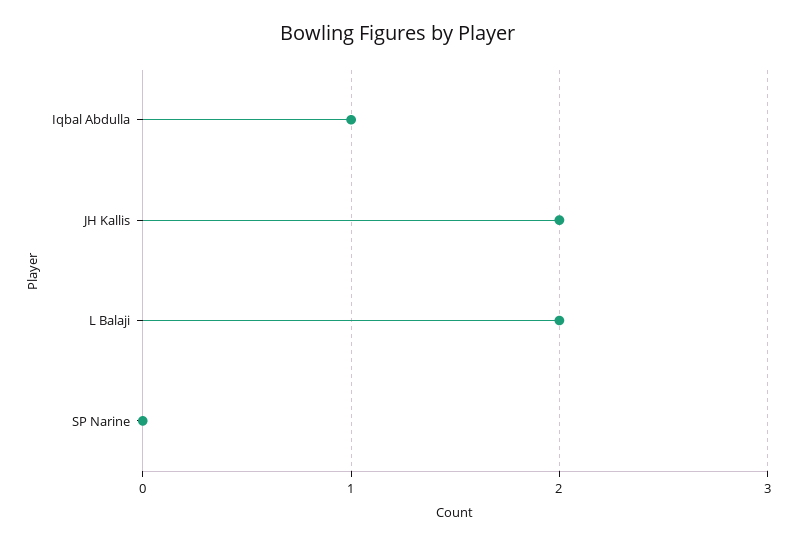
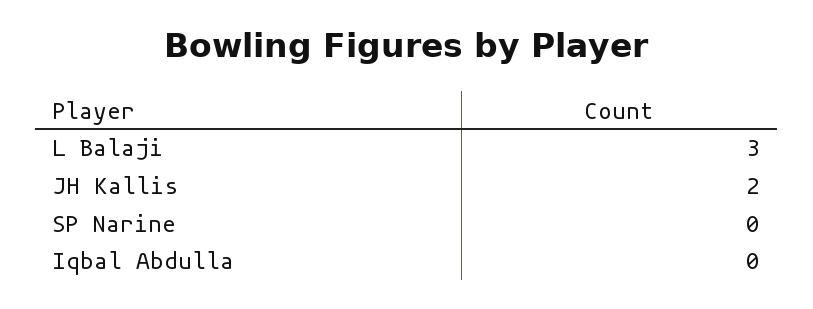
  {
-   "Iqbal Abdulla": 1,
+   "Iqbal Abdulla": 0,
    "JH Kallis": 2,
-   "L Balaji": 2,
+   "L Balaji": 3,
    "SP Narine": 0
  }

